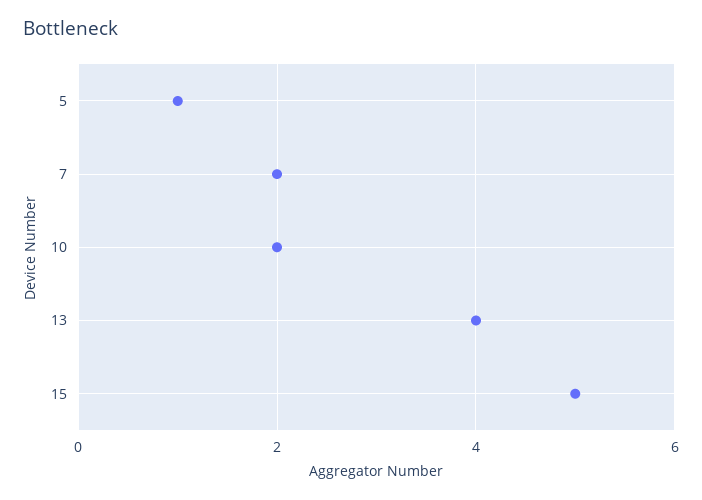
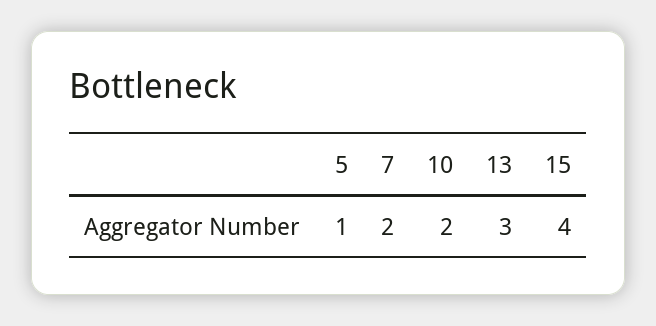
  {
    "5": 1,
    "7": 2,
    "10": 2,
-   "13": 4,
+   "13": 3,
-   "15": 5
+   "15": 4
  }

